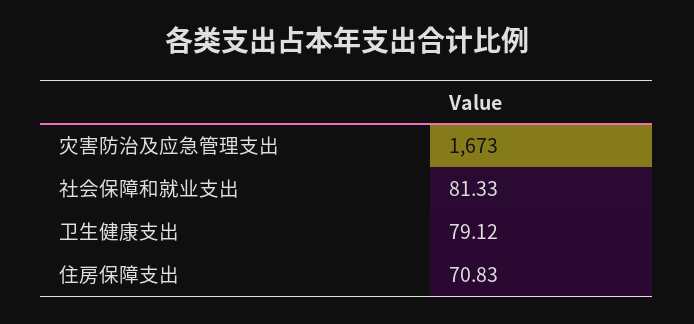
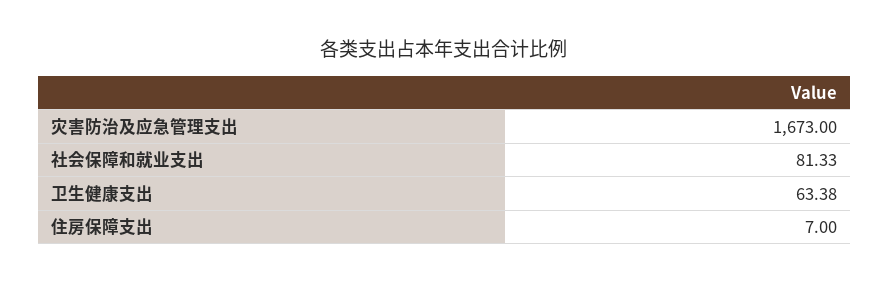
  {
    "灾害防治及应急管理支出": 1673,
    "社会保障和就业支出": 81.33,
-   "卫生健康支出": 79.12,
+   "卫生健康支出": 63.38,
-   "住房保障支出": 70.83
+   "住房保障支出": 7
  }

